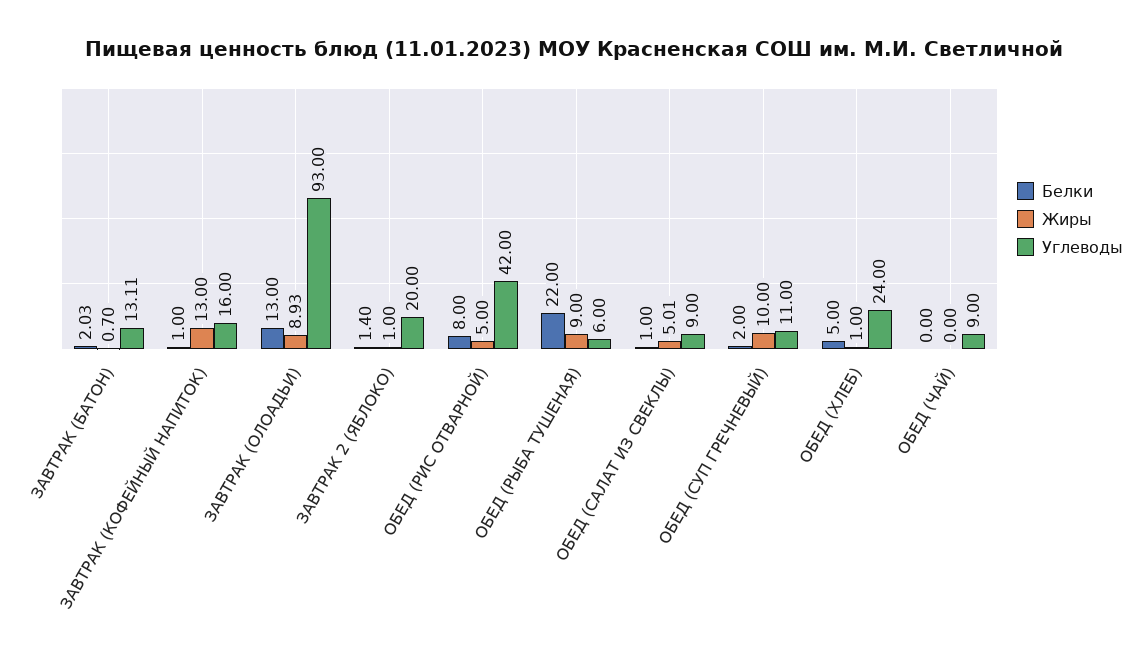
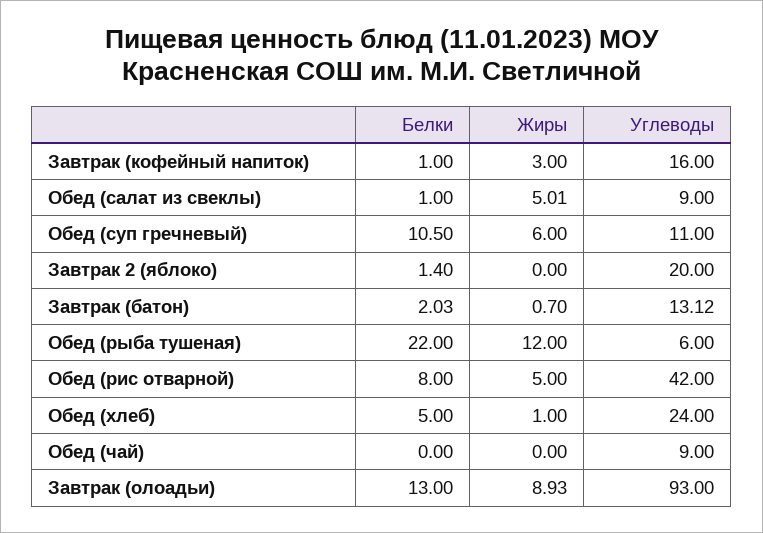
  {
    "Белки": {
      "ЗАВТРАК (БАТОН)": 2.03,
      "ЗАВТРАК (КОФЕЙНЫЙ НАПИТОК)": 1,
      "ЗАВТРАК (ОЛОАДЬИ)": 13,
      "ЗАВТРАК 2 (ЯБЛОКО)": 1.4,
      "ОБЕД (РИС ОТВАРНОЙ)": 8,
      "ОБЕД (РЫБА ТУШЕНАЯ)": 22,
      "ОБЕД (САЛАТ ИЗ СВЕКЛЫ)": 1,
-     "ОБЕД (СУП ГРЕЧНЕВЫЙ)": 2,
+     "ОБЕД (СУП ГРЕЧНЕВЫЙ)": 10.5,
      "ОБЕД (ХЛЕБ)": 5,
      "ОБЕД (ЧАЙ)": 0
    },
    "Жиры": {
      "ЗАВТРАК (БАТОН)": 0.7,
-     "ЗАВТРАК (КОФЕЙНЫЙ НАПИТОК)": 13,
+     "ЗАВТРАК (КОФЕЙНЫЙ НАПИТОК)": 3,
      "ЗАВТРАК (ОЛОАДЬИ)": 8.93,
-     "ЗАВТРАК 2 (ЯБЛОКО)": 1,
+     "ЗАВТРАК 2 (ЯБЛОКО)": 0,
      "ОБЕД (РИС ОТВАРНОЙ)": 5,
-     "ОБЕД (РЫБА ТУШЕНАЯ)": 9,
+     "ОБЕД (РЫБА ТУШЕНАЯ)": 12,
      "ОБЕД (САЛАТ ИЗ СВЕКЛЫ)": 5.01,
-     "ОБЕД (СУП ГРЕЧНЕВЫЙ)": 10,
+     "ОБЕД (СУП ГРЕЧНЕВЫЙ)": 6,
      "ОБЕД (ХЛЕБ)": 1,
      "ОБЕД (ЧАЙ)": 0
    },
    "Углеводы": {
-     "ЗАВТРАК (БАТОН)": 13.11,
+     "ЗАВТРАК (БАТОН)": 13.12,
      "ЗАВТРАК (КОФЕЙНЫЙ НАПИТОК)": 16,
      "ЗАВТРАК (ОЛОАДЬИ)": 93,
      "ЗАВТРАК 2 (ЯБЛОКО)": 20,
      "ОБЕД (РИС ОТВАРНОЙ)": 42,
      "ОБЕД (РЫБА ТУШЕНАЯ)": 6,
      "ОБЕД (САЛАТ ИЗ СВЕКЛЫ)": 9,
      "ОБЕД (СУП ГРЕЧНЕВЫЙ)": 11,
      "ОБЕД (ХЛЕБ)": 24,
      "ОБЕД (ЧАЙ)": 9
    }
  }

